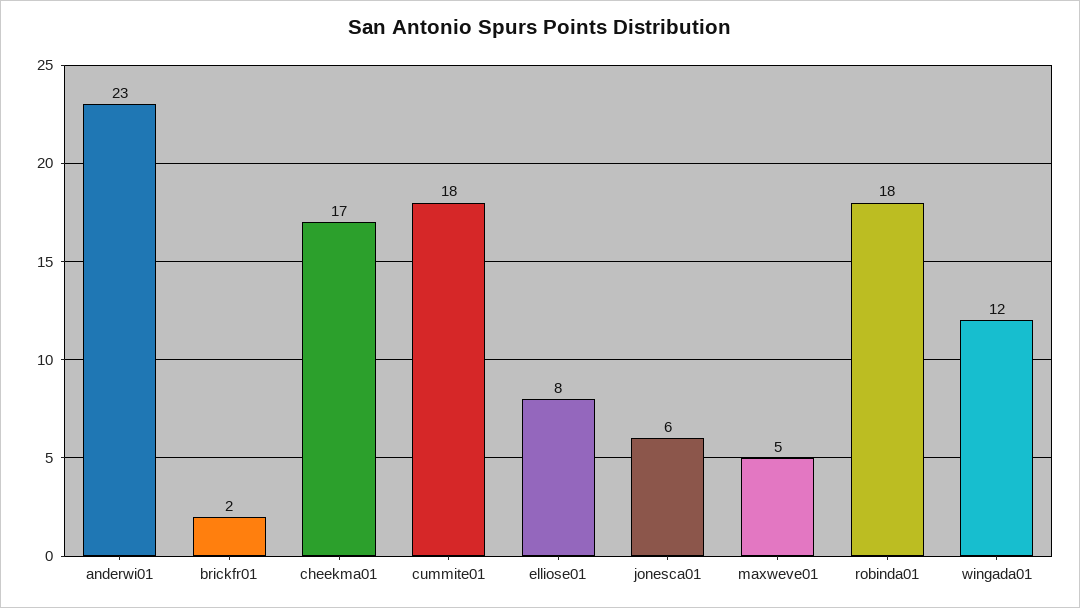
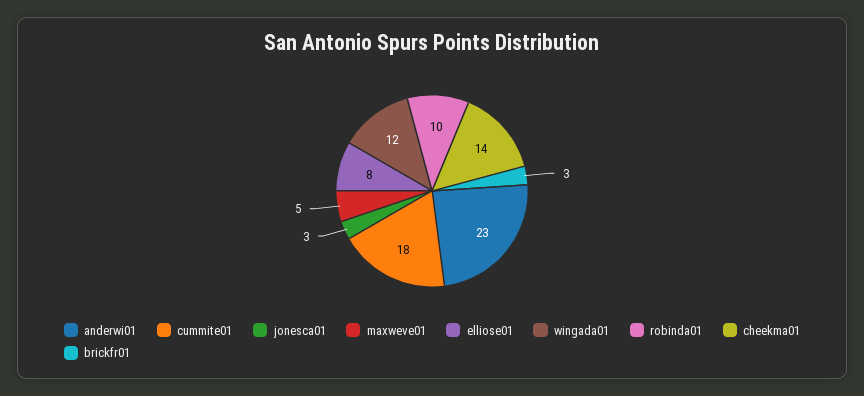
  {
    "anderwi01": 23,
-   "brickfr01": 2,
+   "brickfr01": 3,
-   "cheekma01": 17,
+   "cheekma01": 14,
    "cummite01": 18,
    "elliose01": 8,
-   "jonesca01": 6,
+   "jonesca01": 3,
    "maxweve01": 5,
-   "robinda01": 18,
+   "robinda01": 10,
    "wingada01": 12
  }

